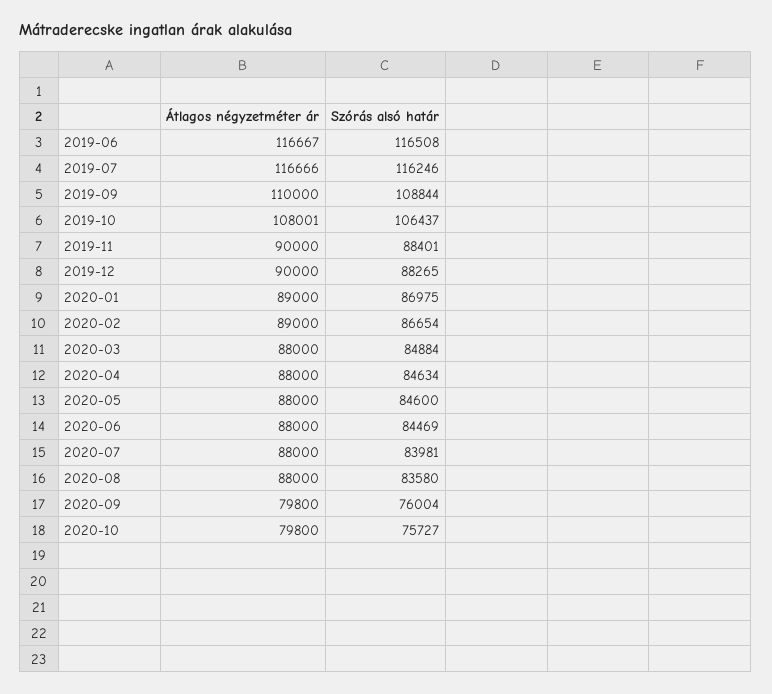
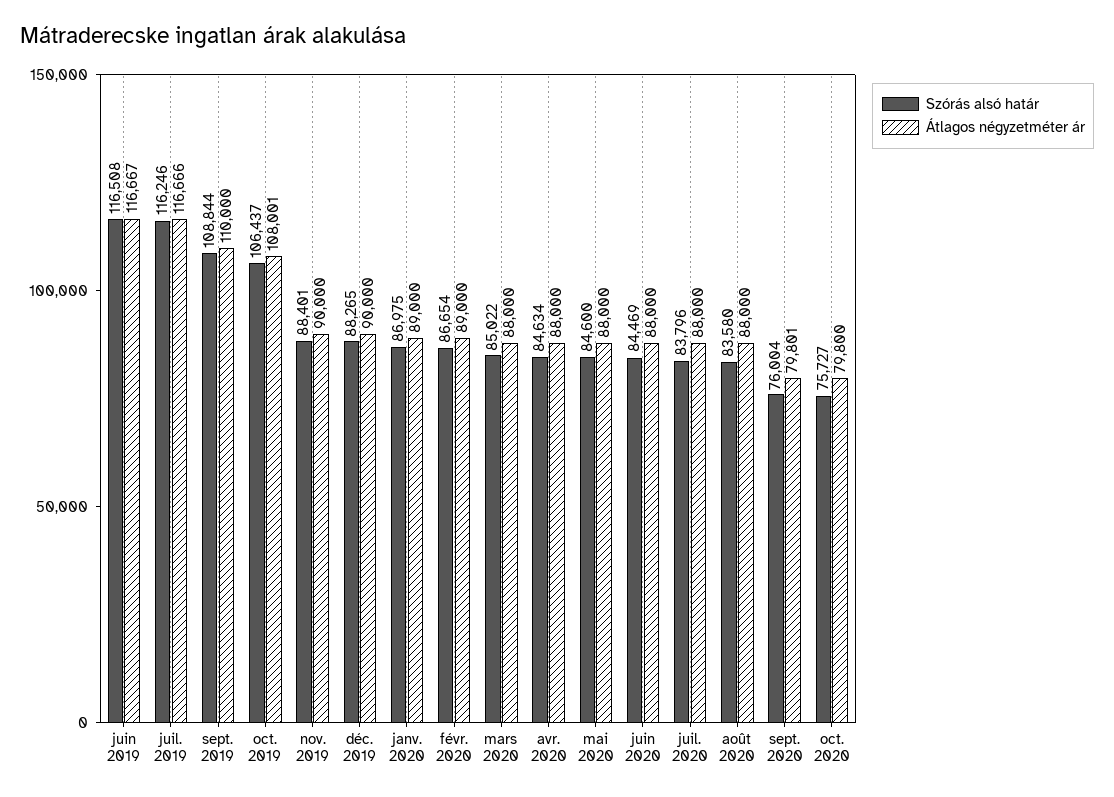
  {
    "Átlagos négyzetméter ár": {
      "2019-06": 116667,
      "2019-07": 116666,
      "2019-09": 110000,
      "2019-10": 108001,
      "2019-11": 90000,
      "2019-12": 90000,
      "2020-01": 89000,
      "2020-02": 89000,
      "2020-03": 88000,
      "2020-04": 88000,
      "2020-05": 88000,
      "2020-06": 88000,
      "2020-07": 88000,
      "2020-08": 88000,
-     "2020-09": 79800,
+     "2020-09": 79801,
      "2020-10": 79800
    },
    "Szórás alsó határ": {
      "2019-06": 116508,
      "2019-07": 116246,
      "2019-09": 108844,
      "2019-10": 106437,
      "2019-11": 88401,
      "2019-12": 88265,
      "2020-01": 86975,
      "2020-02": 86654,
-     "2020-03": 84884,
+     "2020-03": 85022,
      "2020-04": 84634,
      "2020-05": 84600,
      "2020-06": 84469,
-     "2020-07": 83981,
+     "2020-07": 83796,
      "2020-08": 83580,
      "2020-09": 76004,
      "2020-10": 75727
    }
  }

